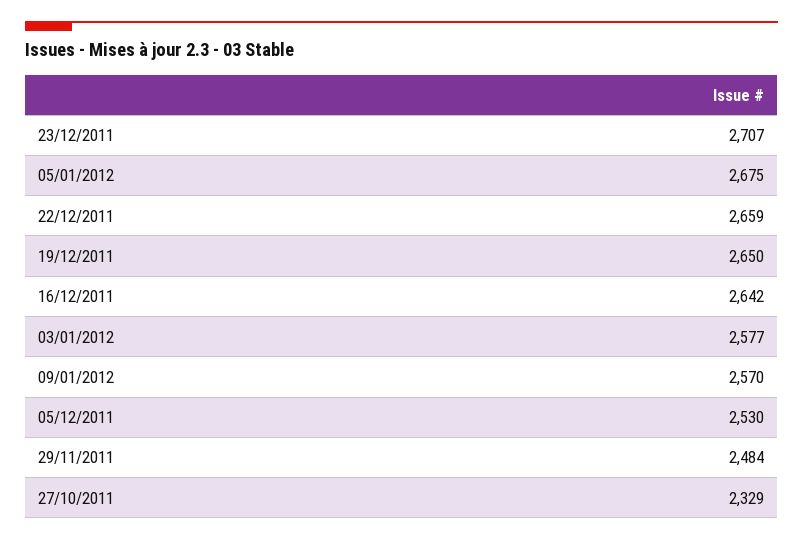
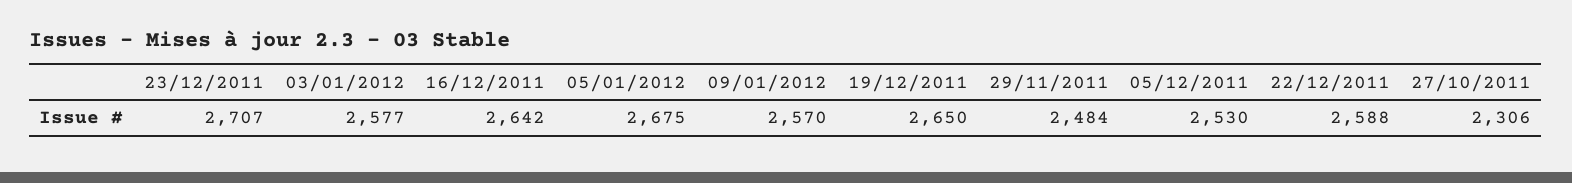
  {
    "23/12/2011": 2707,
    "05/01/2012": 2675,
-   "22/12/2011": 2659,
+   "22/12/2011": 2588,
    "19/12/2011": 2650,
    "16/12/2011": 2642,
    "03/01/2012": 2577,
    "09/01/2012": 2570,
    "05/12/2011": 2530,
    "29/11/2011": 2484,
-   "27/10/2011": 2329
+   "27/10/2011": 2306
  }

